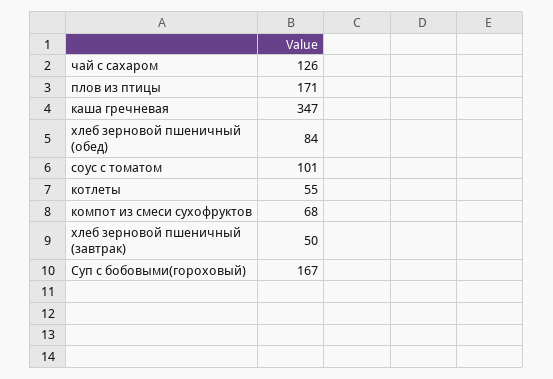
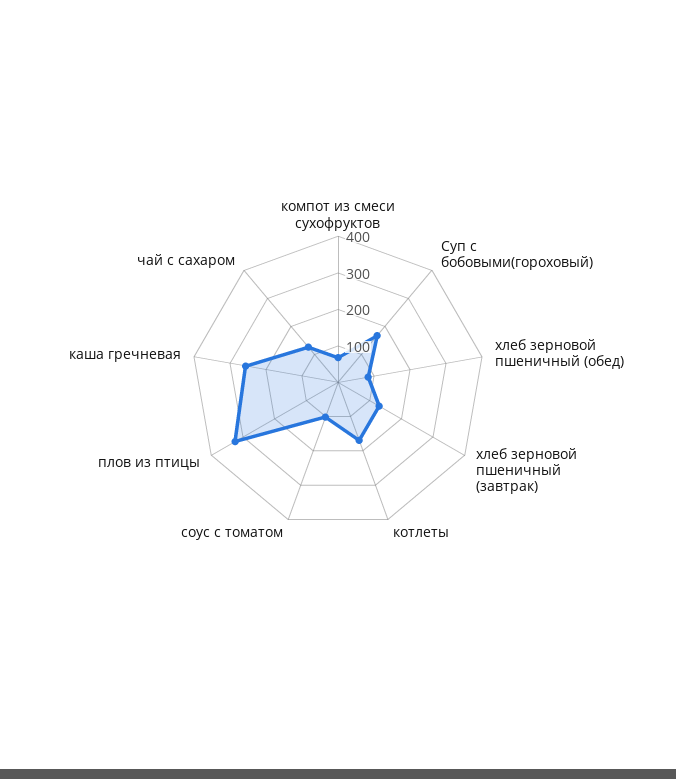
  {
    "чай с сахаром": 126,
-   "плов из птицы": 171,
+   "плов из птицы": 325,
-   "каша гречневая": 347,
+   "каша гречневая": 250,
    "хлеб зерновой пшеничный (обед)": 84,
    "соус с томатом": 101,
-   "котлеты": 55,
+   "котлеты": 175,
    "компот из смеси сухофруктов": 68,
-   "хлеб зерновой пшеничный (завтрак)": 50,
+   "хлеб зерновой пшеничный (завтрак)": 125,
    "Суп с бобовыми(гороховый)": 167
  }

